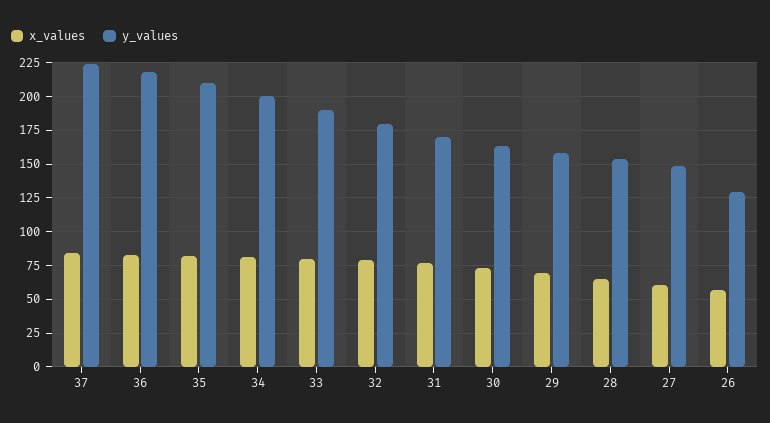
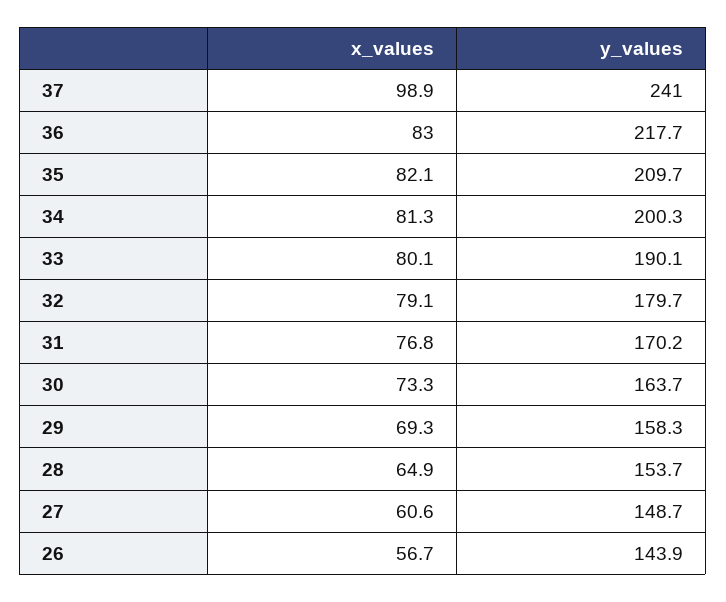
  {
    "x_values": {
-     "37": 85,
+     "37": 98.9,
      "36": 83,
      "35": 82.1,
      "34": 81.3,
      "33": 80.1,
      "32": 79.1,
      "31": 76.8,
      "30": 73.3,
      "29": 69.3,
      "28": 64.9,
      "27": 60.6,
      "26": 56.7
    },
    "y_values": {
-     "37": 225,
+     "37": 241,
      "36": 217.7,
      "35": 209.7,
      "34": 200.3,
      "33": 190.1,
      "32": 179.7,
      "31": 170.2,
      "30": 163.7,
      "29": 158.3,
      "28": 153.7,
      "27": 148.7,
-     "26": 130
+     "26": 143.9
    }
  }

